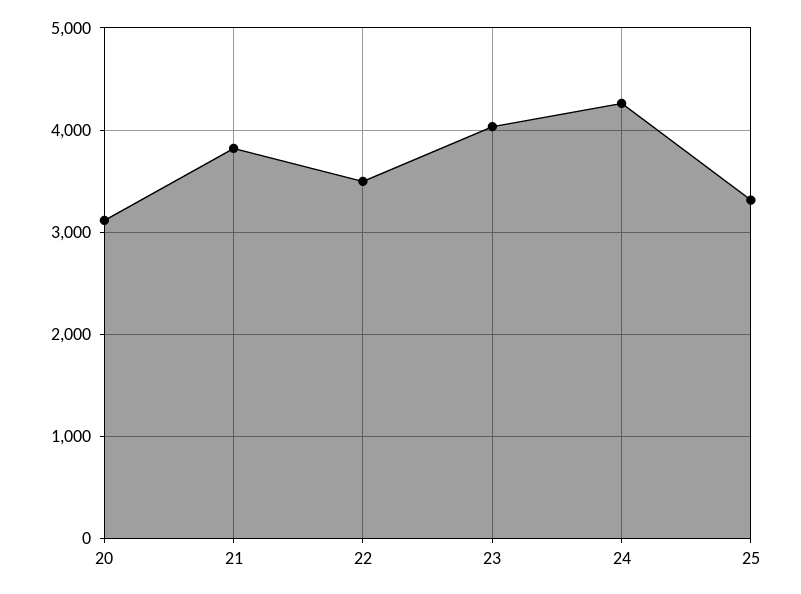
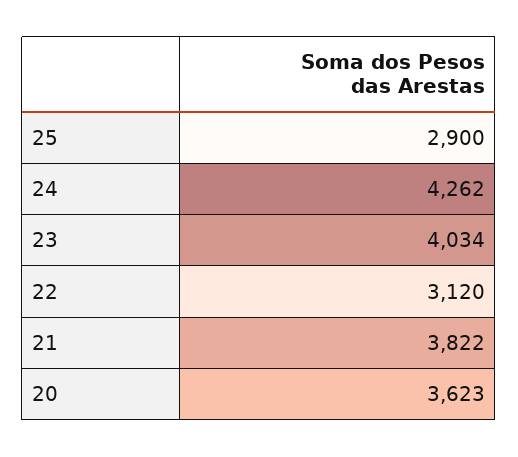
  {
-   "20": 3100,
+   "20": 3623,
    "21": 3822,
-   "22": 3500,
+   "22": 3120,
    "23": 4034,
    "24": 4262,
-   "25": 3300
+   "25": 2900
  }

